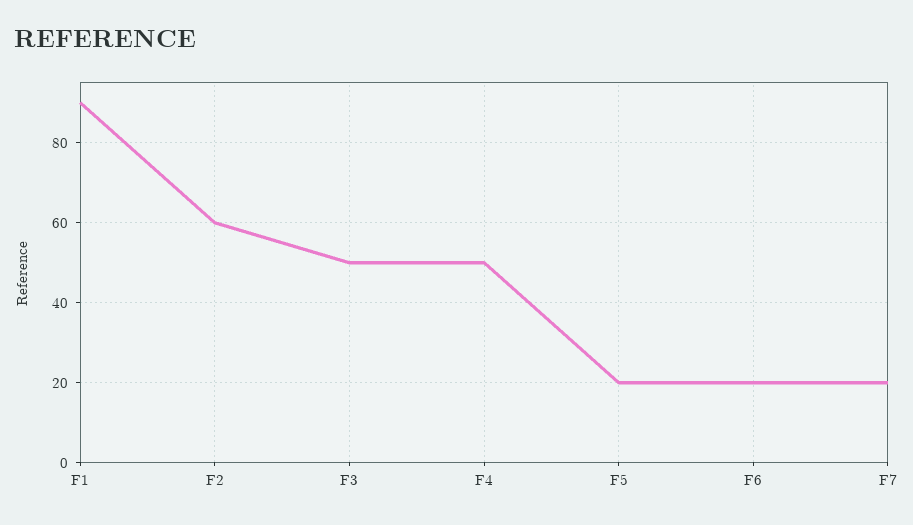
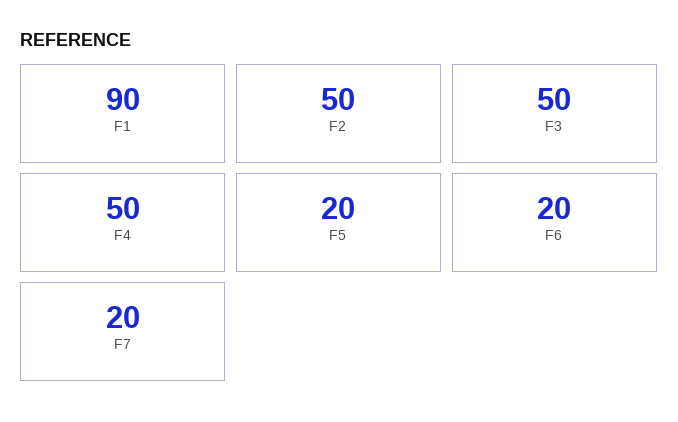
  {
    "F1": 90,
-   "F2": 60,
+   "F2": 50,
    "F3": 50,
    "F4": 50,
    "F5": 20,
    "F6": 20,
    "F7": 20
  }

